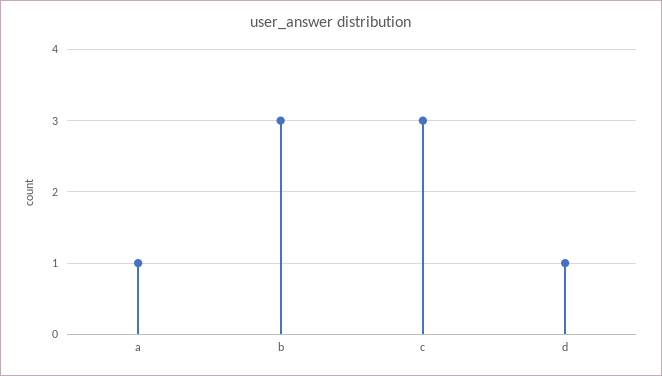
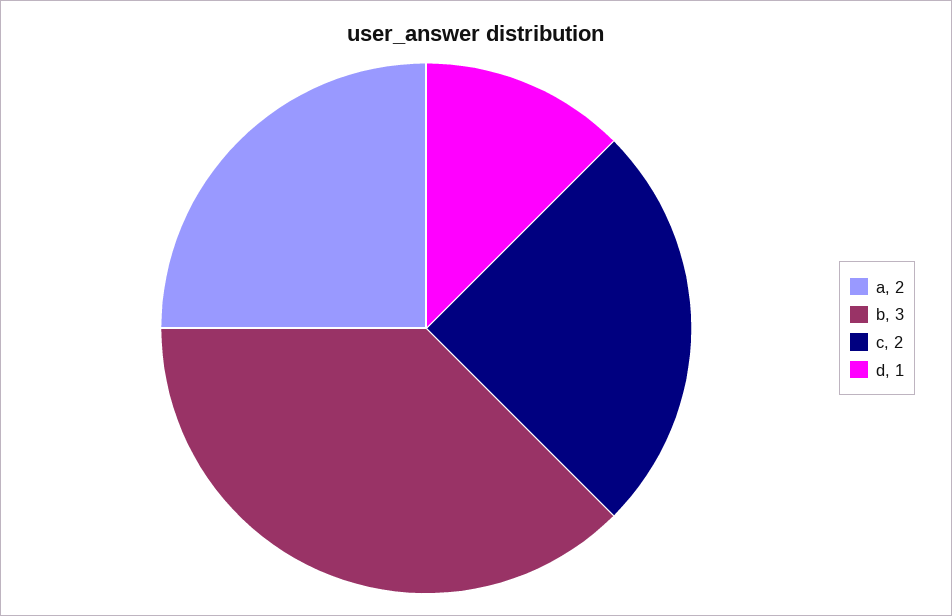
  {
-   "a": 1,
+   "a": 2,
    "b": 3,
-   "c": 3,
+   "c": 2,
    "d": 1
  }

